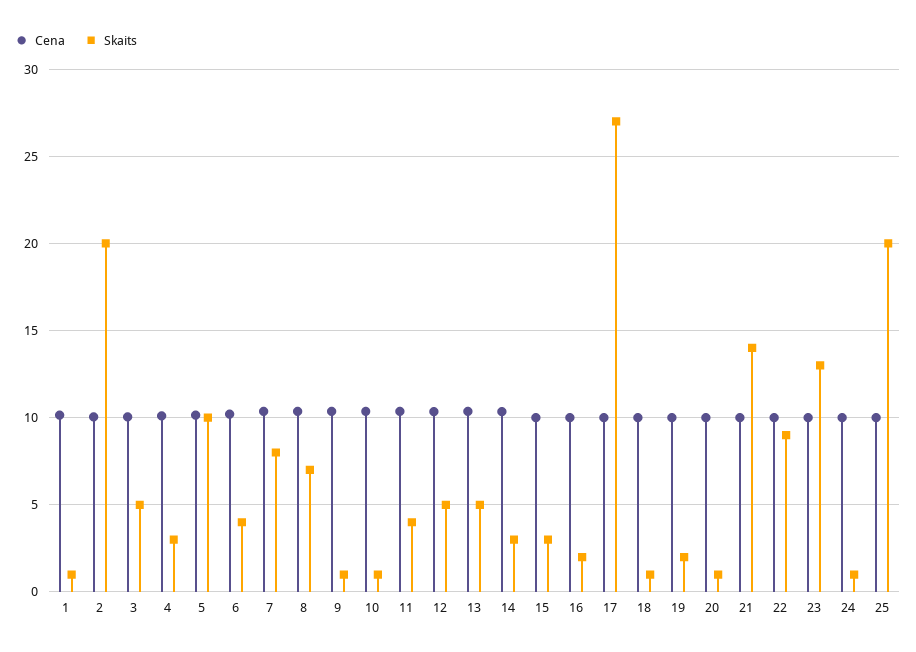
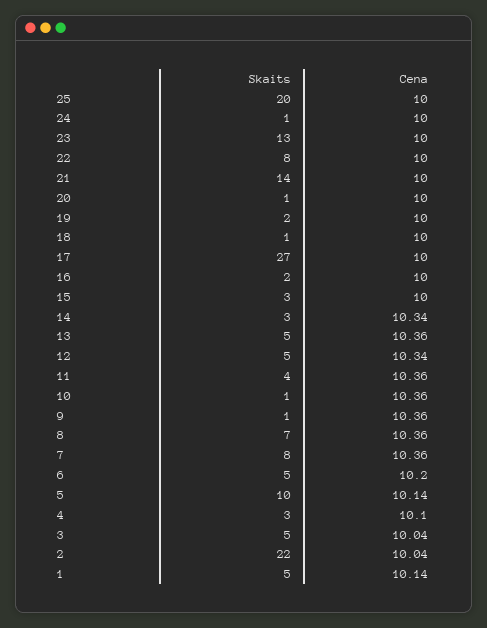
  {
    "Cena": {
      "1": 10.14,
      "2": 10.04,
      "3": 10.04,
      "4": 10.1,
      "5": 10.14,
      "6": 10.2,
      "7": 10.36,
      "8": 10.36,
      "9": 10.36,
      "10": 10.36,
      "11": 10.36,
      "12": 10.34,
      "13": 10.36,
      "14": 10.34,
      "15": 10,
      "16": 10,
      "17": 10,
      "18": 10,
      "19": 10,
      "20": 10,
      "21": 10,
      "22": 10,
      "23": 10,
      "24": 10,
      "25": 10
    },
    "Skaits": {
-     "1": 1,
+     "1": 5,
-     "2": 20,
+     "2": 22,
      "3": 5,
      "4": 3,
      "5": 10,
-     "6": 4,
+     "6": 5,
      "7": 8,
      "8": 7,
      "9": 1,
      "10": 1,
      "11": 4,
      "12": 5,
      "13": 5,
      "14": 3,
      "15": 3,
      "16": 2,
      "17": 27,
      "18": 1,
      "19": 2,
      "20": 1,
      "21": 14,
-     "22": 9,
+     "22": 8,
      "23": 13,
      "24": 1,
      "25": 20
    }
  }

